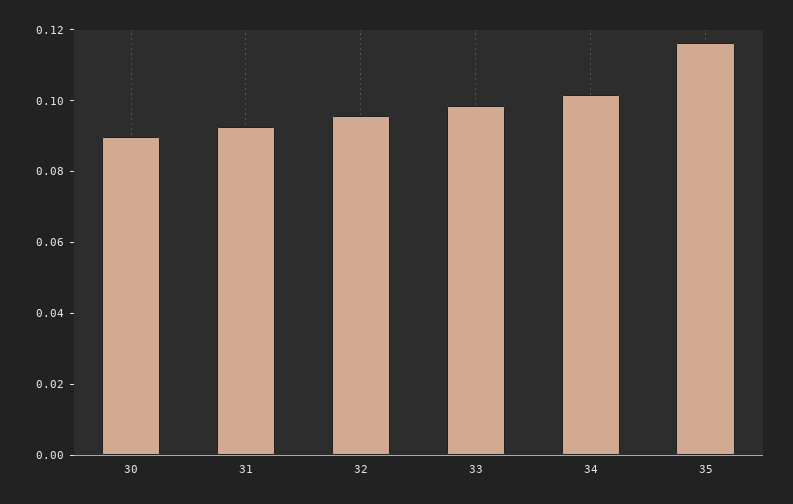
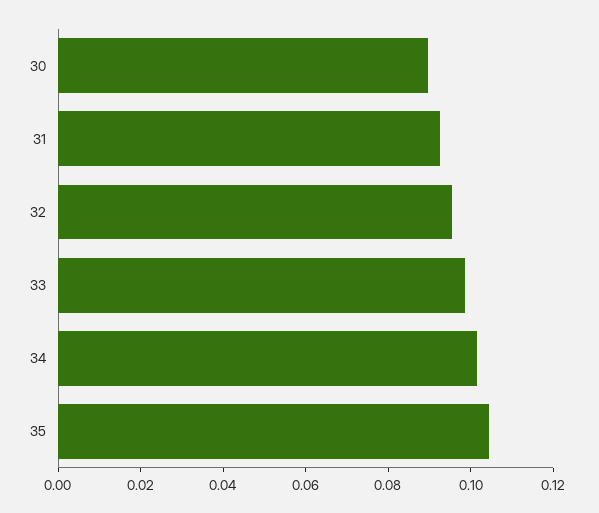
  {
    "30": 0.09,
    "31": 0.095,
    "32": 0.095,
    "33": 0.1,
    "34": 0.1,
-   "35": 0.115
+   "35": 0.105
  }

